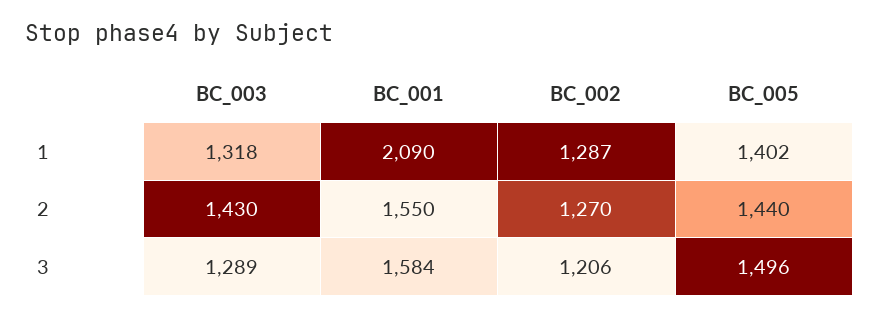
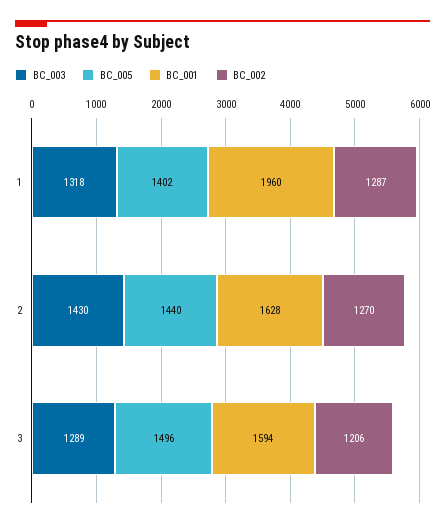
  {
    "BC_003": {
      "1": 1318,
      "2": 1430,
      "3": 1289
    },
    "BC_001": {
-     "1": 2090,
+     "1": 1960,
-     "2": 1550,
+     "2": 1628,
-     "3": 1584
+     "3": 1594
    },
    "BC_002": {
      "1": 1287,
      "2": 1270,
      "3": 1206
    },
    "BC_005": {
      "1": 1402,
      "2": 1440,
      "3": 1496
    }
  }

